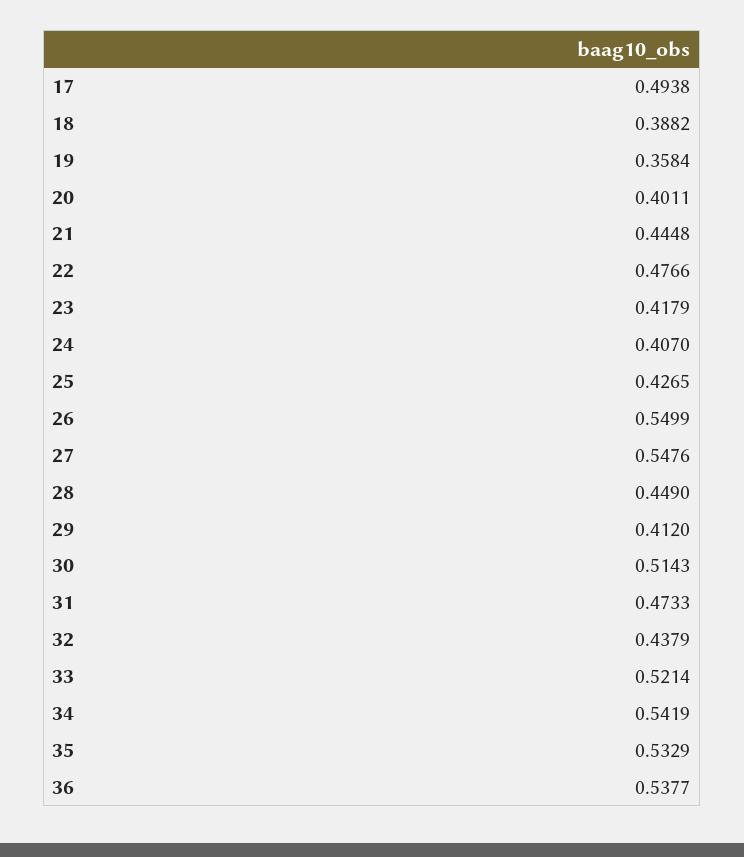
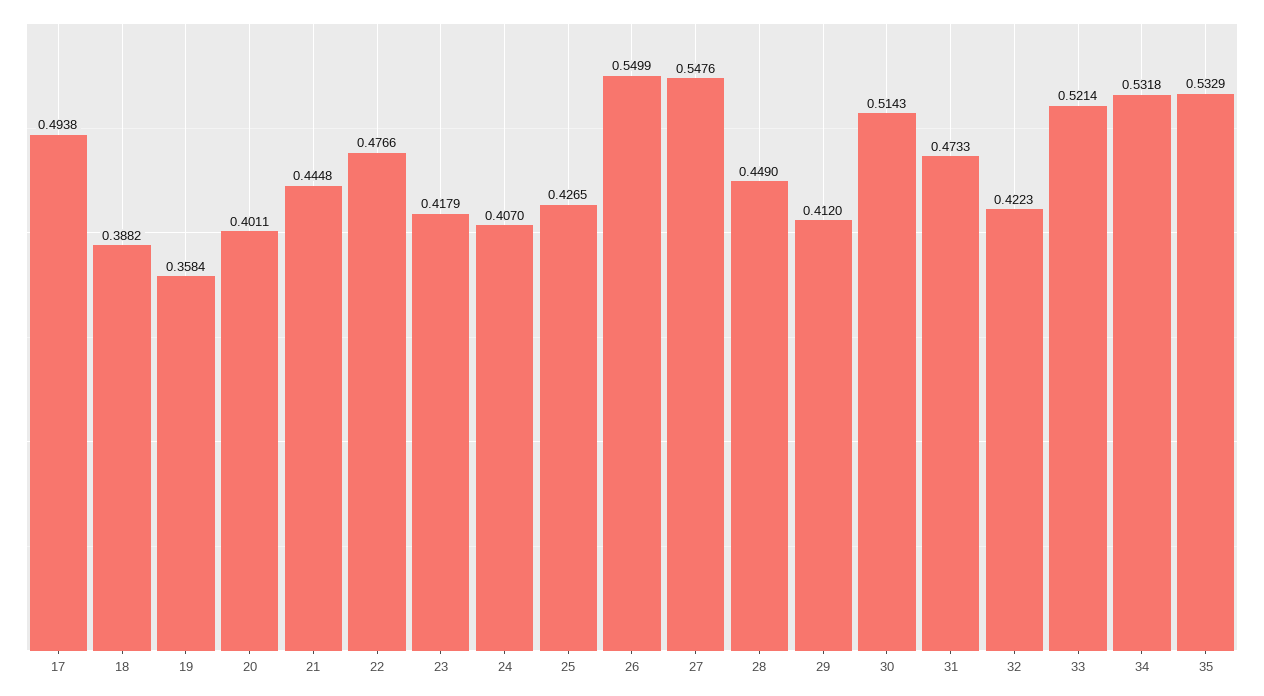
  {
    "17": 0.4938,
    "18": 0.3882,
    "19": 0.3584,
    "20": 0.4011,
    "21": 0.4448,
    "22": 0.4766,
    "23": 0.4179,
    "24": 0.407,
    "25": 0.4265,
    "26": 0.5499,
    "27": 0.5476,
    "28": 0.449,
    "29": 0.412,
    "30": 0.5143,
    "31": 0.4733,
-   "32": 0.4379,
+   "32": 0.4223,
    "33": 0.5214,
-   "34": 0.5419,
+   "34": 0.5318,
-   "35": 0.5329,
+   "35": 0.5329
-   "36": 0.5377
  }

